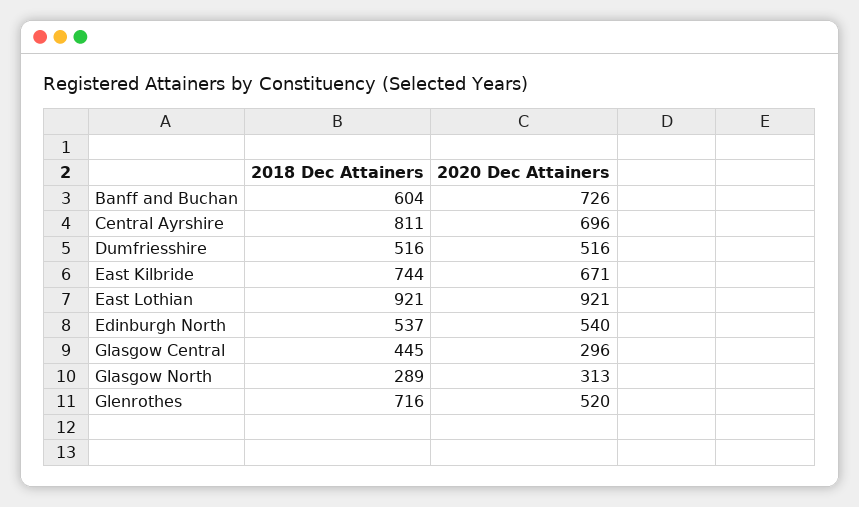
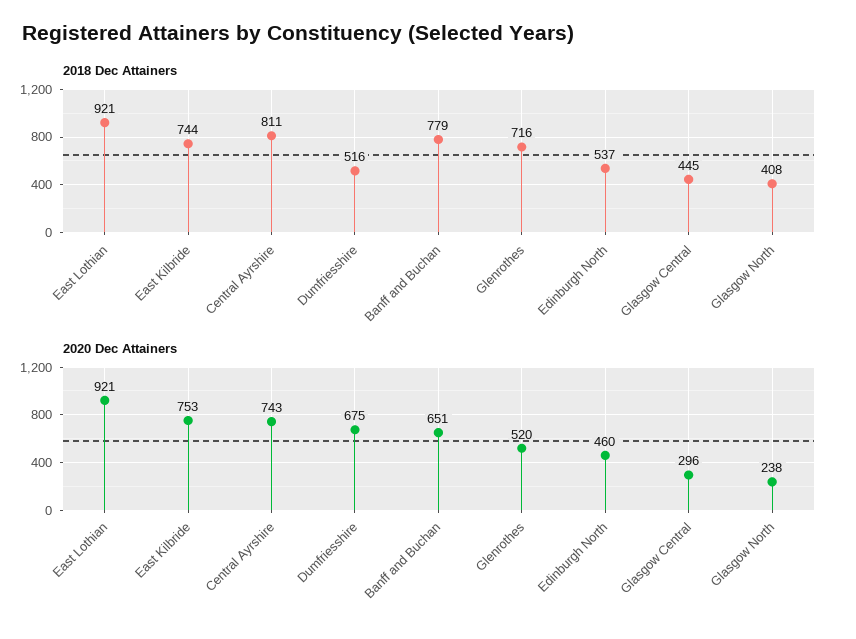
  {
    "2018 Dec Attainers": {
-     "Banff and Buchan": 604,
+     "Banff and Buchan": 779,
      "Central Ayrshire": 811,
      "Dumfriesshire": 516,
      "East Kilbride": 744,
      "East Lothian": 921,
      "Edinburgh North": 537,
      "Glasgow Central": 445,
-     "Glasgow North": 289,
+     "Glasgow North": 408,
      "Glenrothes": 716
    },
    "2020 Dec Attainers": {
-     "Banff and Buchan": 726,
+     "Banff and Buchan": 651,
-     "Central Ayrshire": 696,
+     "Central Ayrshire": 743,
-     "Dumfriesshire": 516,
+     "Dumfriesshire": 675,
-     "East Kilbride": 671,
+     "East Kilbride": 753,
      "East Lothian": 921,
-     "Edinburgh North": 540,
+     "Edinburgh North": 460,
      "Glasgow Central": 296,
-     "Glasgow North": 313,
+     "Glasgow North": 238,
      "Glenrothes": 520
    }
  }

